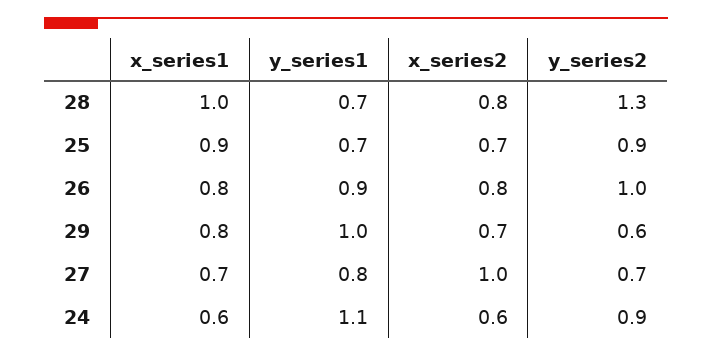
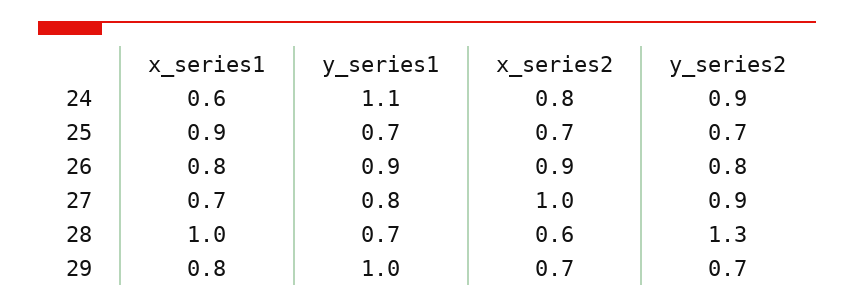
  {
    "x_series1": {
      "28": 1,
      "25": 0.9,
      "26": 0.8,
      "29": 0.8,
      "27": 0.7,
      "24": 0.6
    },
    "y_series1": {
      "28": 0.7,
      "25": 0.7,
      "26": 0.9,
      "29": 1,
      "27": 0.8,
      "24": 1.1
    },
    "x_series2": {
-     "28": 0.8,
+     "28": 0.6,
      "25": 0.7,
-     "26": 0.8,
+     "26": 0.9,
      "29": 0.7,
      "27": 1,
-     "24": 0.6
+     "24": 0.8
    },
    "y_series2": {
      "28": 1.3,
-     "25": 0.9,
+     "25": 0.7,
-     "26": 1,
+     "26": 0.8,
-     "29": 0.6,
+     "29": 0.7,
-     "27": 0.7,
+     "27": 0.9,
      "24": 0.9
    }
  }

